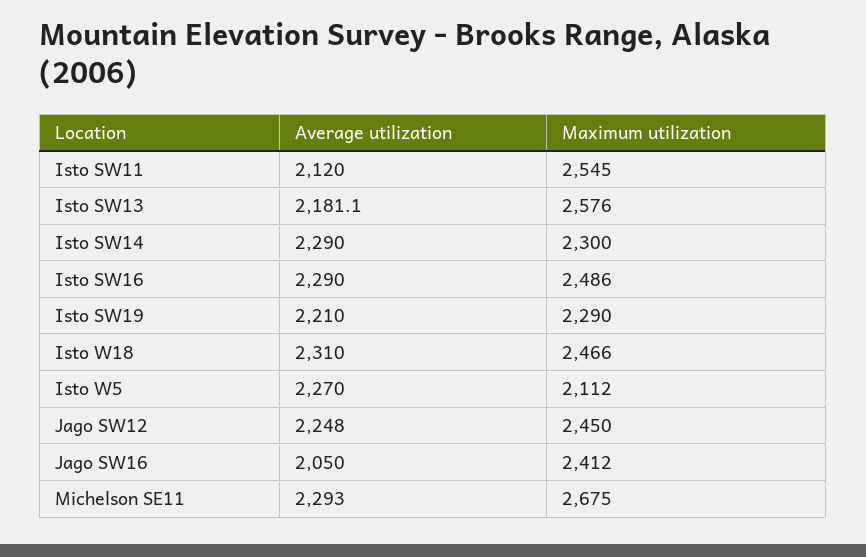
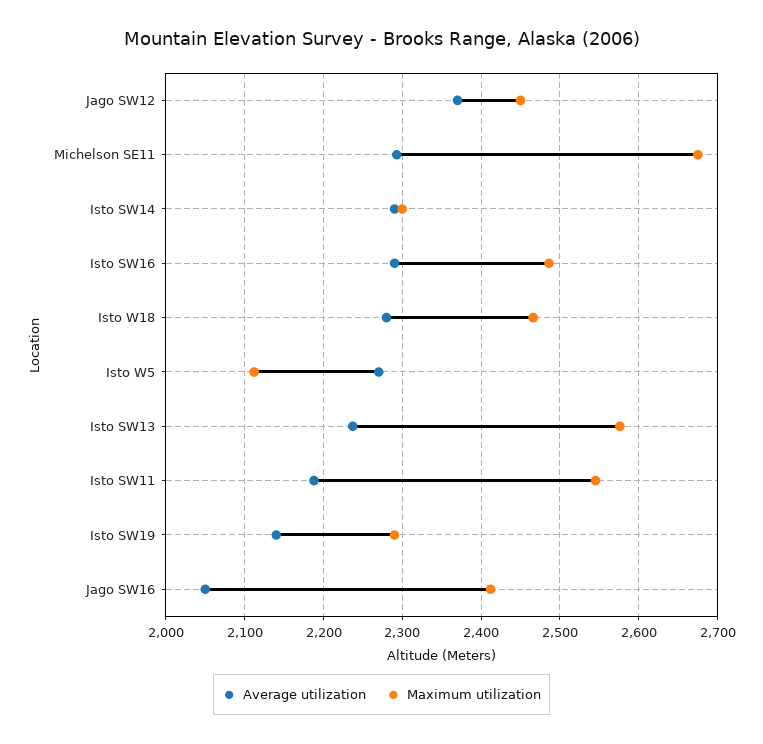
  {
    "Average utilization": {
-     "Isto SW11": 2120,
+     "Isto SW11": 2190,
-     "Isto SW13": 2181.1,
+     "Isto SW13": 2240,
      "Isto SW14": 2290,
      "Isto SW16": 2290,
-     "Isto SW19": 2210,
+     "Isto SW19": 2140,
-     "Isto W18": 2310,
+     "Isto W18": 2280,
      "Isto W5": 2270,
-     "Jago SW12": 2248,
+     "Jago SW12": 2370,
      "Jago SW16": 2050,
      "Michelson SE11": 2293
    },
    "Maximum utilization": {
      "Isto SW11": 2545,
      "Isto SW13": 2576,
      "Isto SW14": 2300,
      "Isto SW16": 2486,
      "Isto SW19": 2290,
      "Isto W18": 2466,
      "Isto W5": 2112,
      "Jago SW12": 2450,
      "Jago SW16": 2412,
      "Michelson SE11": 2675
    }
  }

